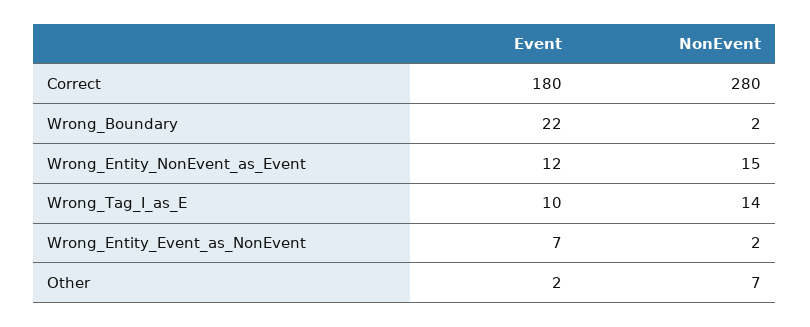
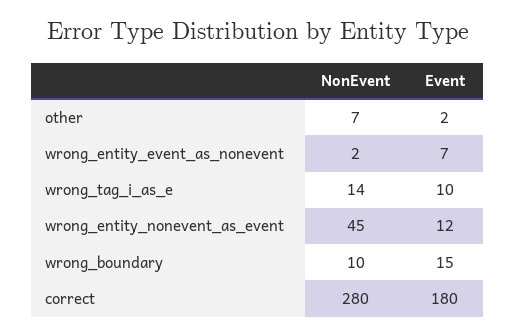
  {
    "Event": {
      "Correct": 180,
-     "Wrong_Boundary": 22,
+     "Wrong_Boundary": 15,
      "Wrong_Entity_NonEvent_as_Event": 12,
      "Wrong_Tag_I_as_E": 10,
      "Wrong_Entity_Event_as_NonEvent": 7,
      "Other": 2
    },
    "NonEvent": {
      "Correct": 280,
-     "Wrong_Boundary": 2,
+     "Wrong_Boundary": 10,
-     "Wrong_Entity_NonEvent_as_Event": 15,
+     "Wrong_Entity_NonEvent_as_Event": 45,
      "Wrong_Tag_I_as_E": 14,
      "Wrong_Entity_Event_as_NonEvent": 2,
      "Other": 7
    }
  }

